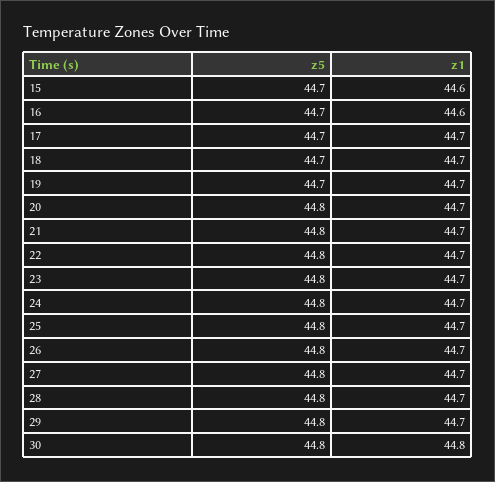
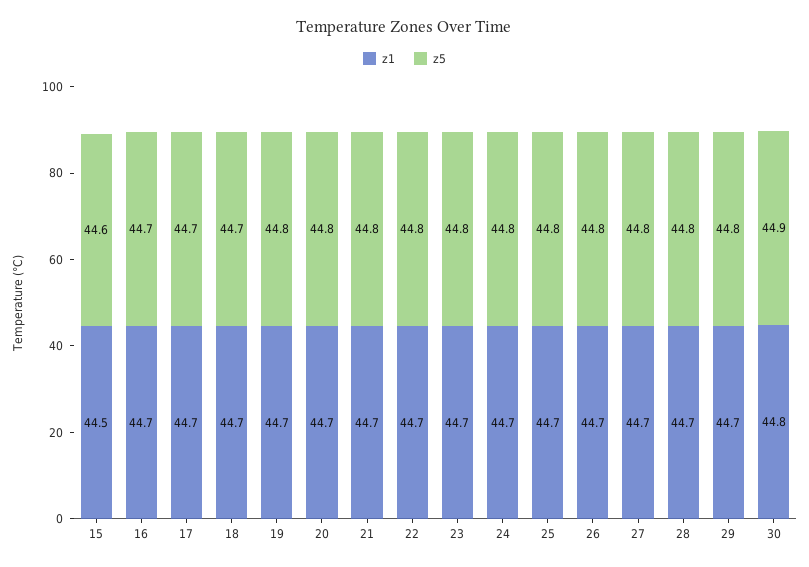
  {
    "z5": {
-     "15": 44.7,
+     "15": 44.6,
      "16": 44.7,
      "17": 44.7,
      "18": 44.7,
-     "19": 44.7,
+     "19": 44.8,
      "20": 44.8,
      "21": 44.8,
      "22": 44.8,
      "23": 44.8,
      "24": 44.8,
      "25": 44.8,
      "26": 44.8,
      "27": 44.8,
      "28": 44.8,
      "29": 44.8,
-     "30": 44.8
+     "30": 44.9
    },
    "z1": {
-     "15": 44.6,
+     "15": 44.5,
-     "16": 44.6,
+     "16": 44.7,
      "17": 44.7,
      "18": 44.7,
      "19": 44.7,
      "20": 44.7,
      "21": 44.7,
      "22": 44.7,
      "23": 44.7,
      "24": 44.7,
      "25": 44.7,
      "26": 44.7,
      "27": 44.7,
      "28": 44.7,
      "29": 44.7,
      "30": 44.8
    }
  }

